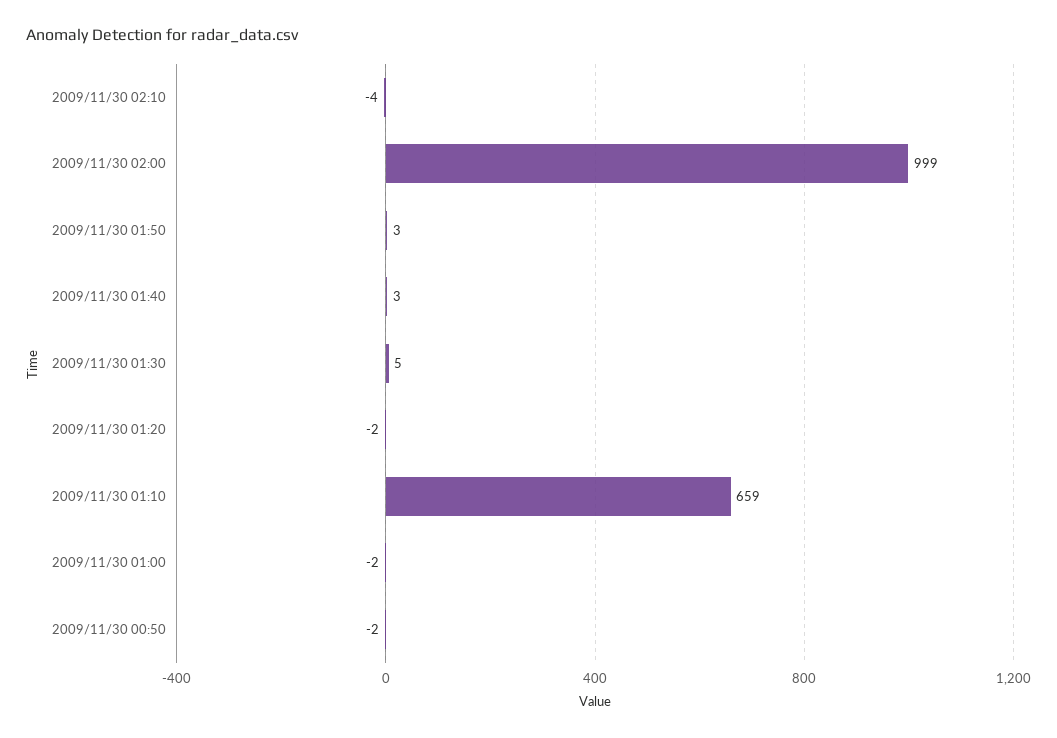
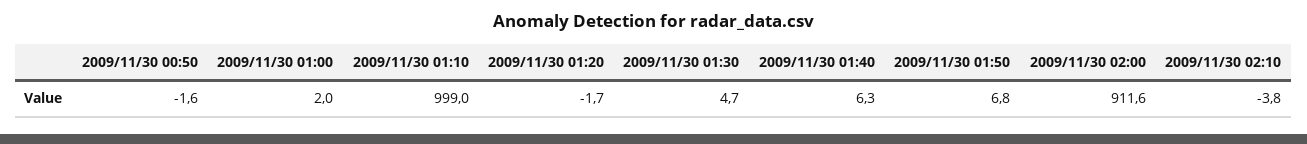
  {
    "2009/11/30 02:10": -3.8,
-   "2009/11/30 02:00": 999,
+   "2009/11/30 02:00": 911.6,
-   "2009/11/30 01:50": 3,
+   "2009/11/30 01:50": 6.8,
-   "2009/11/30 01:40": 3,
+   "2009/11/30 01:40": 6.3,
    "2009/11/30 01:30": 4.7,
    "2009/11/30 01:20": -1.7,
-   "2009/11/30 01:10": 659,
+   "2009/11/30 01:10": 999,
-   "2009/11/30 01:00": -2,
+   "2009/11/30 01:00": 2,
    "2009/11/30 00:50": -1.6
  }

